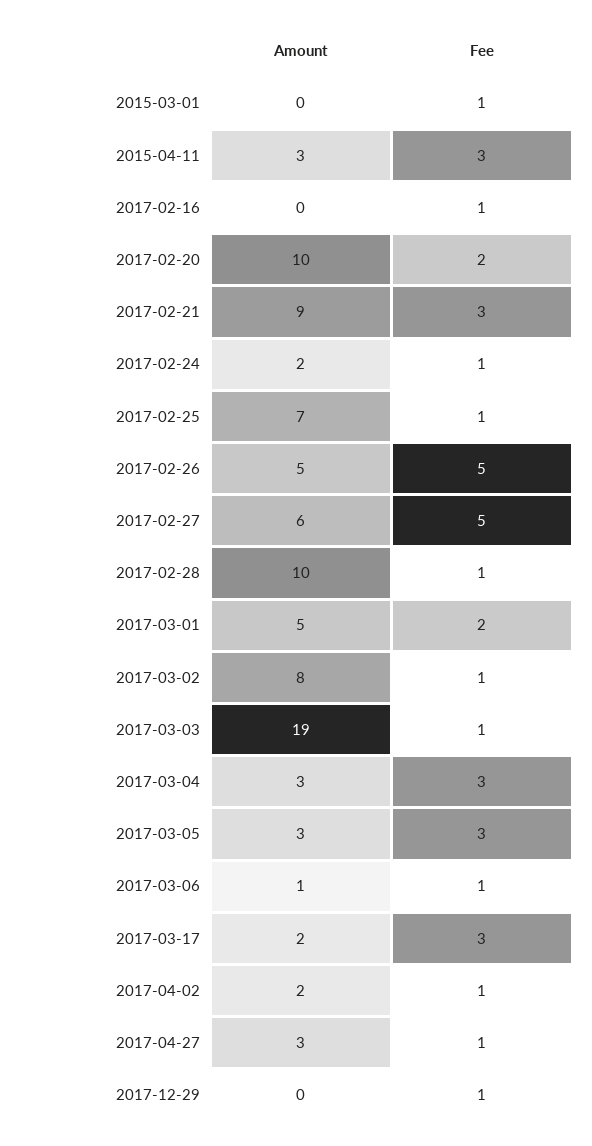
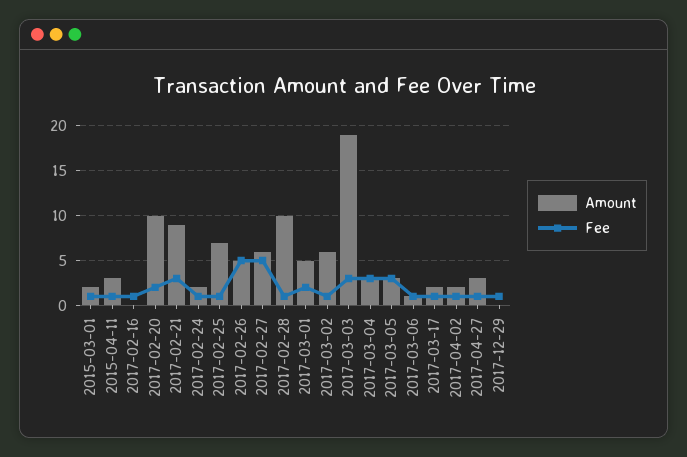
  {
    "Amount": {
-     "2015-03-01": 0,
+     "2015-03-01": 2,
      "2015-04-11": 3,
      "2017-02-16": 0,
      "2017-02-20": 10,
      "2017-02-21": 9,
      "2017-02-24": 2,
      "2017-02-25": 7,
      "2017-02-26": 5,
      "2017-02-27": 6,
      "2017-02-28": 10,
      "2017-03-01": 5,
-     "2017-03-02": 8,
+     "2017-03-02": 6,
      "2017-03-03": 19,
      "2017-03-04": 3,
      "2017-03-05": 3,
      "2017-03-06": 1,
      "2017-03-17": 2,
      "2017-04-02": 2,
      "2017-04-27": 3,
      "2017-12-29": 0
    },
    "Fee": {
      "2015-03-01": 1,
-     "2015-04-11": 3,
+     "2015-04-11": 1,
      "2017-02-16": 1,
      "2017-02-20": 2,
      "2017-02-21": 3,
      "2017-02-24": 1,
      "2017-02-25": 1,
      "2017-02-26": 5,
      "2017-02-27": 5,
      "2017-02-28": 1,
      "2017-03-01": 2,
      "2017-03-02": 1,
-     "2017-03-03": 1,
+     "2017-03-03": 3,
      "2017-03-04": 3,
      "2017-03-05": 3,
      "2017-03-06": 1,
-     "2017-03-17": 3,
+     "2017-03-17": 1,
      "2017-04-02": 1,
      "2017-04-27": 1,
      "2017-12-29": 1
    }
  }

